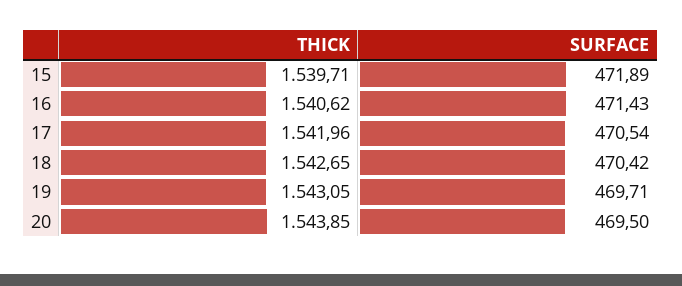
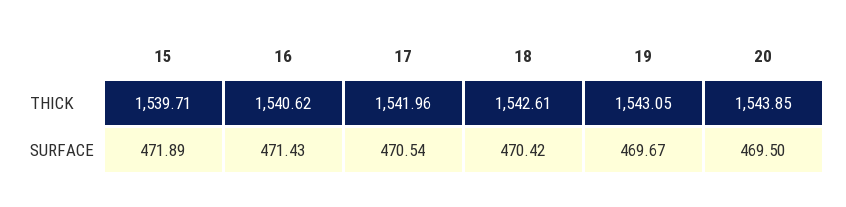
  {
    "THICK": {
      "15": 1539.71,
      "16": 1540.62,
      "17": 1541.96,
-     "18": 1542.65,
+     "18": 1542.61,
      "19": 1543.05,
      "20": 1543.85
    },
    "SURFACE": {
      "15": 471.89,
      "16": 471.43,
      "17": 470.54,
      "18": 470.42,
-     "19": 469.71,
+     "19": 469.67,
      "20": 469.5
    }
  }

